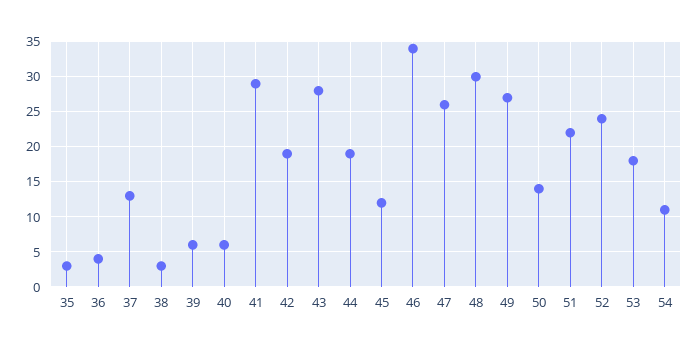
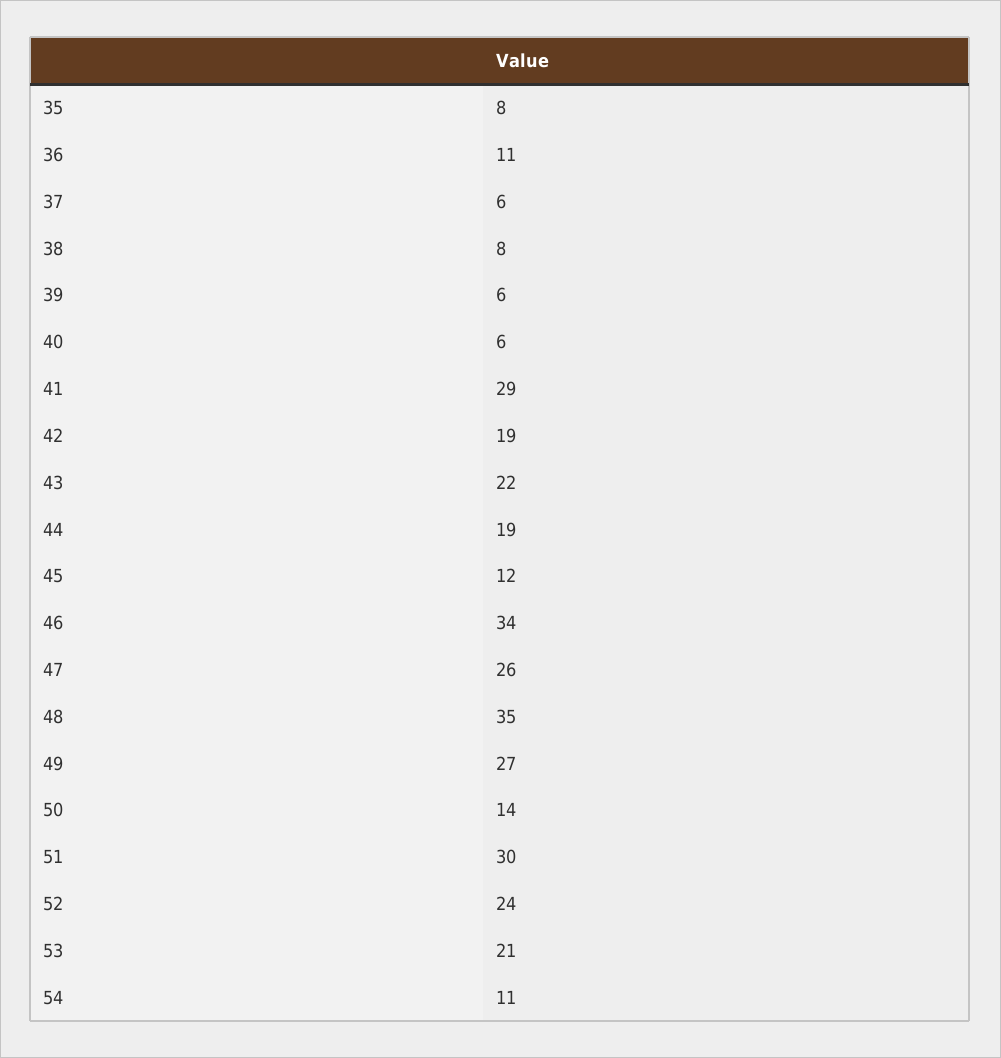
  {
-   "35": 3,
+   "35": 8,
-   "36": 4,
+   "36": 11,
-   "37": 13,
+   "37": 6,
-   "38": 3,
+   "38": 8,
    "39": 6,
    "40": 6,
    "41": 29,
    "42": 19,
-   "43": 28,
+   "43": 22,
    "44": 19,
    "45": 12,
    "46": 34,
    "47": 26,
-   "48": 30,
+   "48": 35,
    "49": 27,
    "50": 14,
-   "51": 22,
+   "51": 30,
    "52": 24,
-   "53": 18,
+   "53": 21,
    "54": 11
  }

